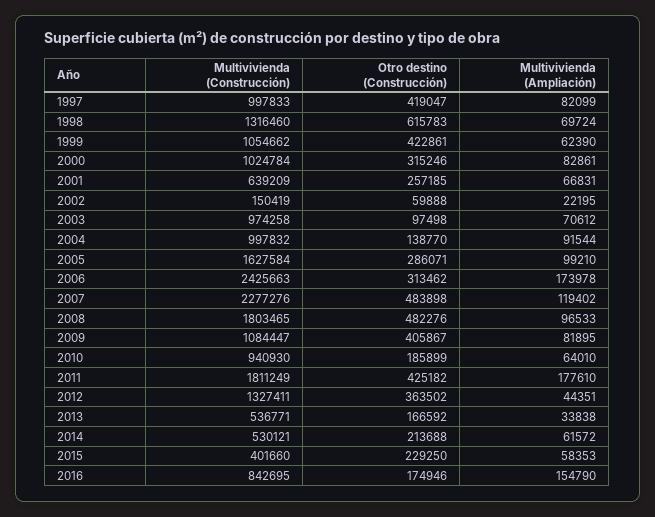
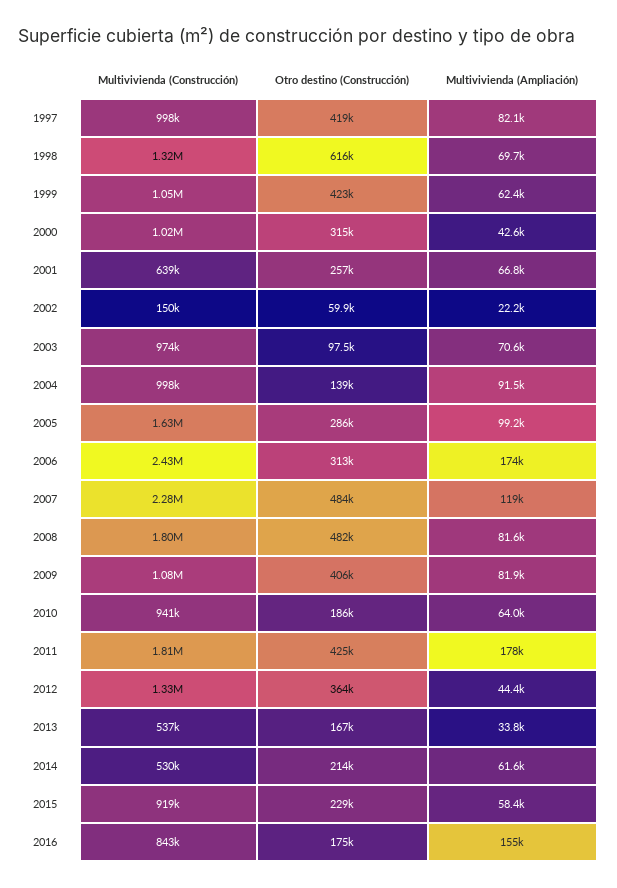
  {
    "Multivivienda (Construcción)": {
      "1997": 997833,
      "1998": 1316460,
      "1999": 1054662,
      "2000": 1024784,
      "2001": 639209,
      "2002": 150419,
      "2003": 974258,
      "2004": 997832,
      "2005": 1627584,
      "2006": 2425663,
      "2007": 2277276,
      "2008": 1803465,
      "2009": 1084447,
      "2010": 940930,
      "2011": 1811249,
      "2012": 1327411,
      "2013": 536771,
      "2014": 530121,
-     "2015": 401660,
+     "2015": 919000,
      "2016": 842695
    },
    "Otro destino (Construcción)": {
      "1997": 419047,
      "1998": 615783,
      "1999": 422861,
      "2000": 315246,
      "2001": 257185,
      "2002": 59888,
      "2003": 97498,
      "2004": 138770,
      "2005": 286071,
      "2006": 313462,
      "2007": 483898,
      "2008": 482276,
      "2009": 405867,
      "2010": 185899,
      "2011": 425182,
      "2012": 363502,
      "2013": 166592,
      "2014": 213688,
      "2015": 229250,
      "2016": 174946
    },
    "Multivivienda (Ampliación)": {
      "1997": 82099,
      "1998": 69724,
      "1999": 62390,
-     "2000": 82861,
+     "2000": 42600,
      "2001": 66831,
      "2002": 22195,
      "2003": 70612,
      "2004": 91544,
      "2005": 99210,
      "2006": 173978,
      "2007": 119402,
-     "2008": 96533,
+     "2008": 81600,
      "2009": 81895,
      "2010": 64010,
      "2011": 177610,
      "2012": 44351,
      "2013": 33838,
      "2014": 61572,
      "2015": 58353,
      "2016": 154790
    }
  }

